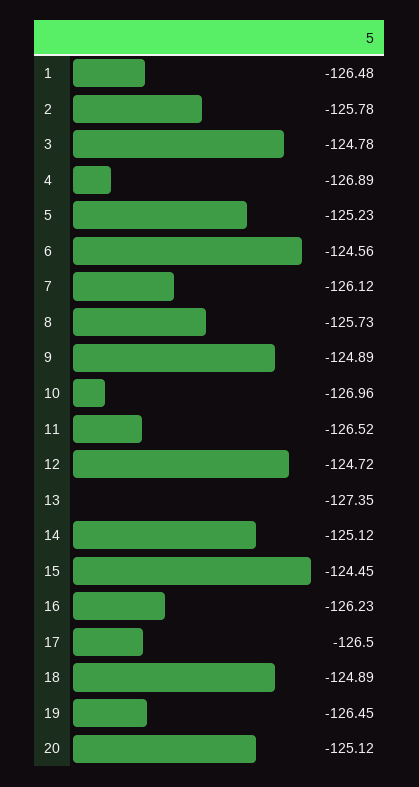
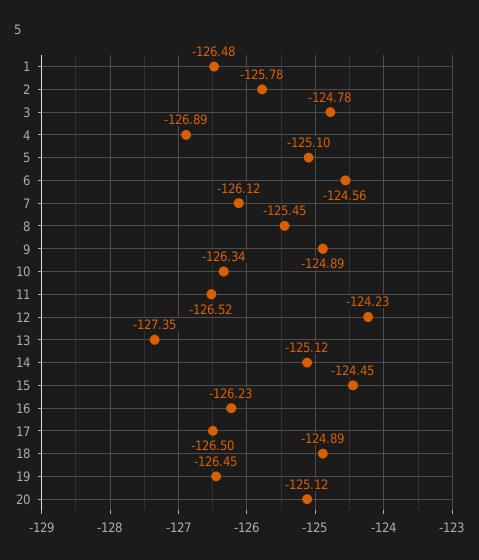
  {
    "1": -126.48,
    "2": -125.78,
    "3": -124.78,
    "4": -126.89,
-   "5": -125.23,
+   "5": -125.1,
    "6": -124.56,
    "7": -126.12,
-   "8": -125.73,
+   "8": -125.45,
    "9": -124.89,
-   "10": -126.96,
+   "10": -126.34,
    "11": -126.52,
-   "12": -124.72,
+   "12": -124.23,
    "13": -127.35,
    "14": -125.12,
    "15": -124.45,
    "16": -126.23,
    "17": -126.5,
    "18": -124.89,
    "19": -126.45,
    "20": -125.12
  }

